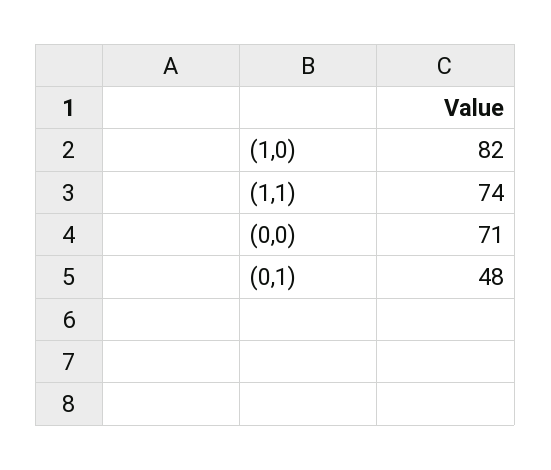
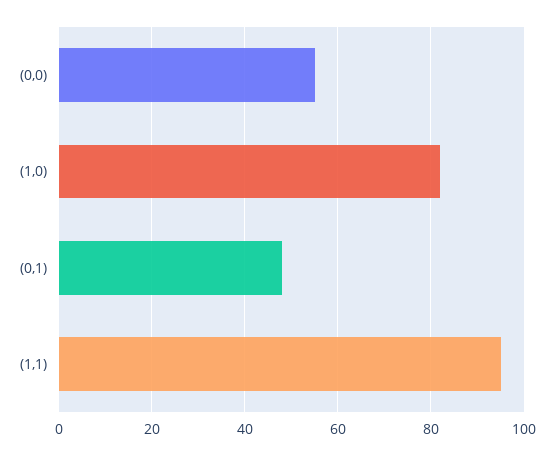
  {
    "(1,0)": 82,
-   "(1,1)": 74,
+   "(1,1)": 95,
-   "(0,0)": 71,
+   "(0,0)": 55,
    "(0,1)": 48
  }

